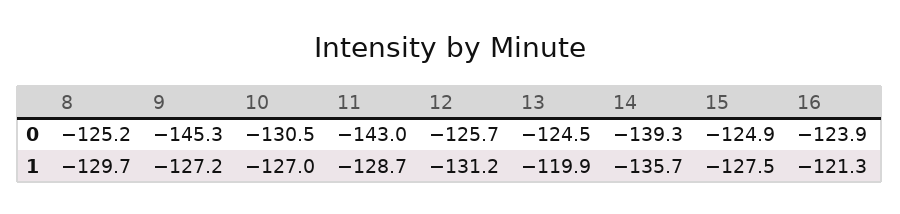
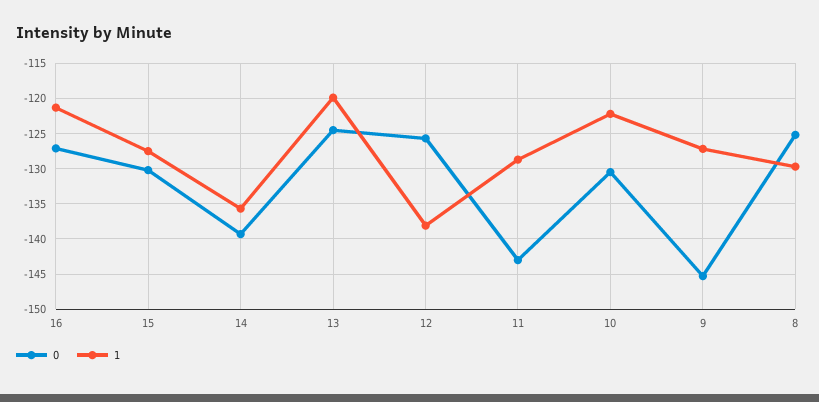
  {
    "0": {
      "8": -125.2,
      "9": -145.3,
      "10": -130.5,
      "11": -143,
      "12": -125.7,
      "13": -124.5,
      "14": -139.3,
-     "15": -124.9,
+     "15": -130,
-     "16": -123.9
+     "16": -127
    },
    "1": {
      "8": -129.7,
      "9": -127.2,
-     "10": -127,
+     "10": -122,
      "11": -128.7,
-     "12": -131.2,
+     "12": -138,
      "13": -119.9,
      "14": -135.7,
      "15": -127.5,
      "16": -121.3
    }
  }

